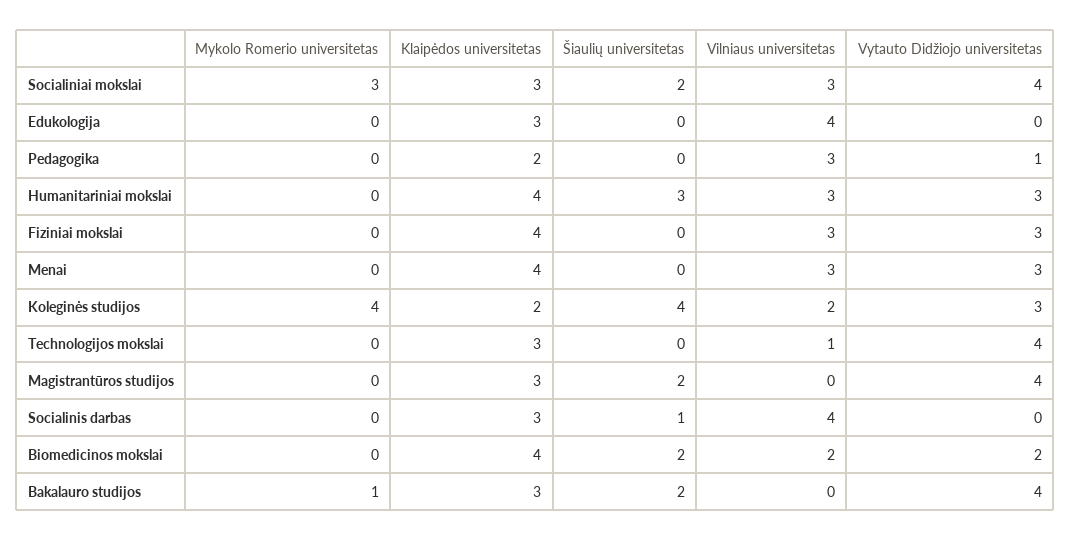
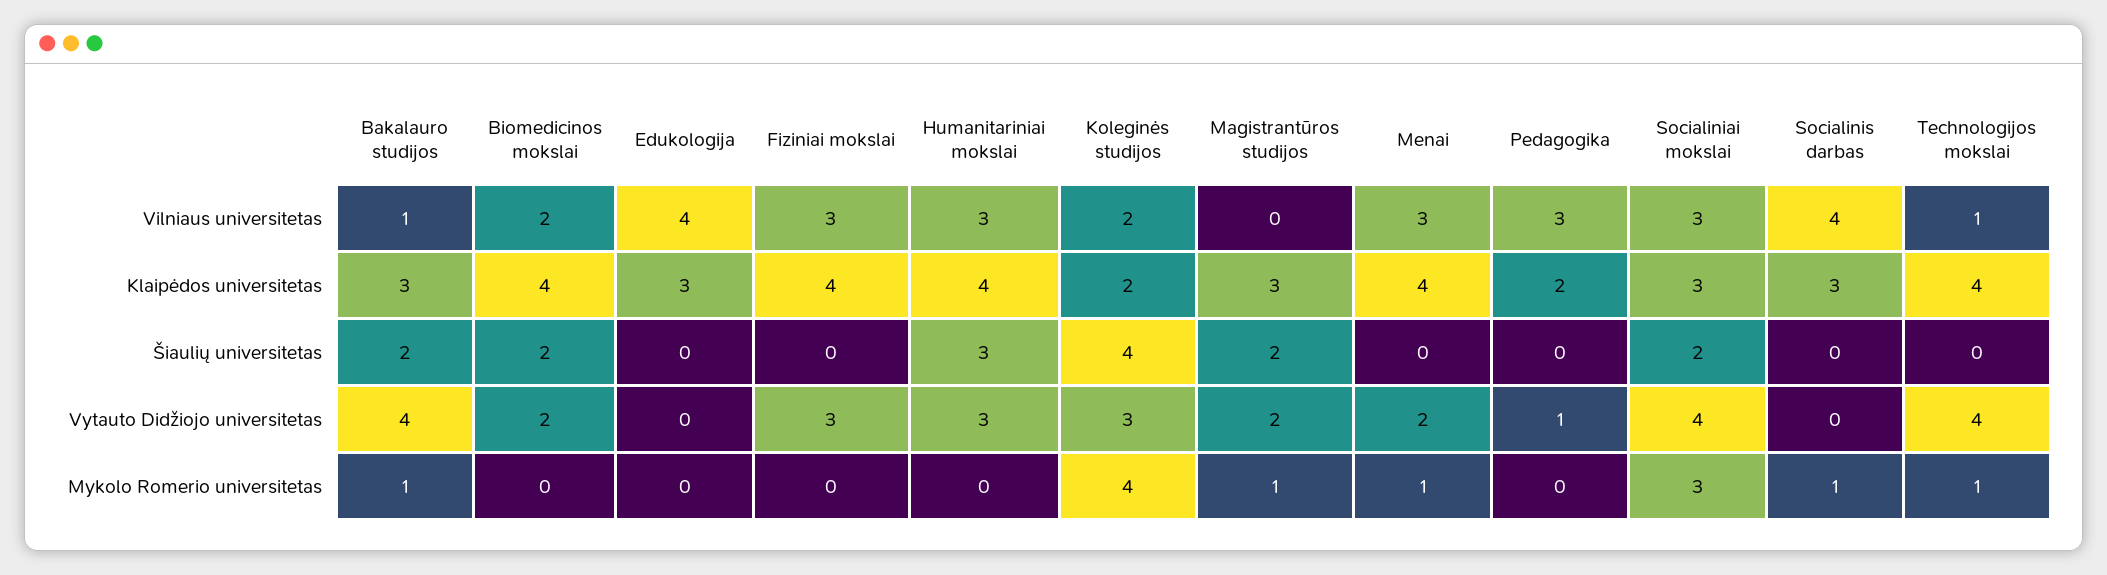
  {
    "Mykolo Romerio universitetas": {
      "Socialiniai mokslai": 3,
      "Edukologija": 0,
      "Pedagogika": 0,
      "Humanitariniai mokslai": 0,
      "Fiziniai mokslai": 0,
-     "Menai": 0,
+     "Menai": 1,
      "Koleginės studijos": 4,
-     "Technologijos mokslai": 0,
+     "Technologijos mokslai": 1,
-     "Magistrantūros studijos": 0,
+     "Magistrantūros studijos": 1,
-     "Socialinis darbas": 0,
+     "Socialinis darbas": 1,
      "Biomedicinos mokslai": 0,
      "Bakalauro studijos": 1
    },
    "Klaipėdos universitetas": {
      "Socialiniai mokslai": 3,
      "Edukologija": 3,
      "Pedagogika": 2,
      "Humanitariniai mokslai": 4,
      "Fiziniai mokslai": 4,
      "Menai": 4,
      "Koleginės studijos": 2,
-     "Technologijos mokslai": 3,
+     "Technologijos mokslai": 4,
      "Magistrantūros studijos": 3,
      "Socialinis darbas": 3,
      "Biomedicinos mokslai": 4,
      "Bakalauro studijos": 3
    },
    "Šiaulių universitetas": {
      "Socialiniai mokslai": 2,
      "Edukologija": 0,
      "Pedagogika": 0,
      "Humanitariniai mokslai": 3,
      "Fiziniai mokslai": 0,
      "Menai": 0,
      "Koleginės studijos": 4,
      "Technologijos mokslai": 0,
      "Magistrantūros studijos": 2,
-     "Socialinis darbas": 1,
+     "Socialinis darbas": 0,
      "Biomedicinos mokslai": 2,
      "Bakalauro studijos": 2
    },
    "Vilniaus universitetas": {
      "Socialiniai mokslai": 3,
      "Edukologija": 4,
      "Pedagogika": 3,
      "Humanitariniai mokslai": 3,
      "Fiziniai mokslai": 3,
      "Menai": 3,
      "Koleginės studijos": 2,
      "Technologijos mokslai": 1,
      "Magistrantūros studijos": 0,
      "Socialinis darbas": 4,
      "Biomedicinos mokslai": 2,
-     "Bakalauro studijos": 0
+     "Bakalauro studijos": 1
    },
    "Vytauto Didžiojo universitetas": {
      "Socialiniai mokslai": 4,
      "Edukologija": 0,
      "Pedagogika": 1,
      "Humanitariniai mokslai": 3,
      "Fiziniai mokslai": 3,
-     "Menai": 3,
+     "Menai": 2,
      "Koleginės studijos": 3,
      "Technologijos mokslai": 4,
-     "Magistrantūros studijos": 4,
+     "Magistrantūros studijos": 2,
      "Socialinis darbas": 0,
      "Biomedicinos mokslai": 2,
      "Bakalauro studijos": 4
    }
  }

